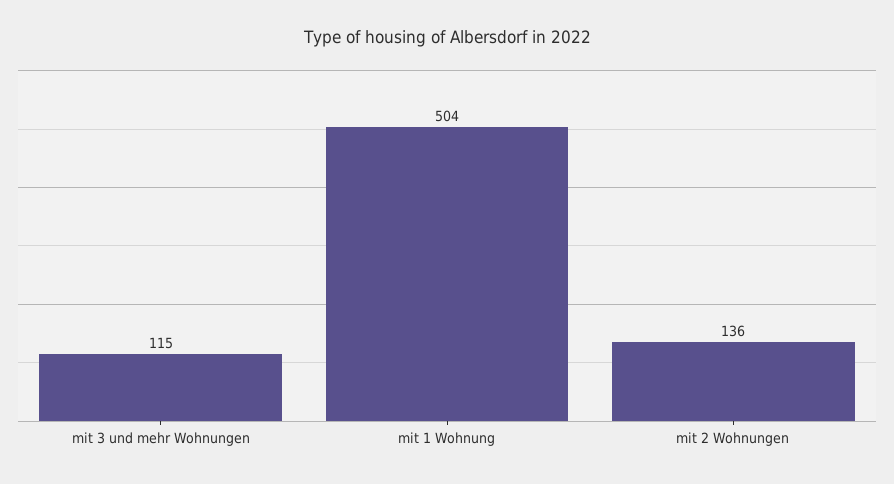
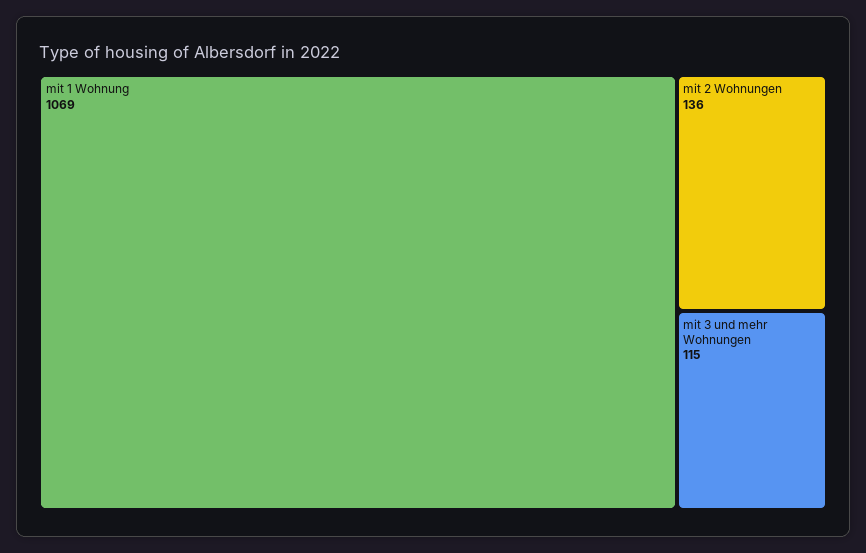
  {
    "mit 3 und mehr Wohnungen": 115,
-   "mit 1 Wohnung": 504,
+   "mit 1 Wohnung": 1069,
    "mit 2 Wohnungen": 136
  }

